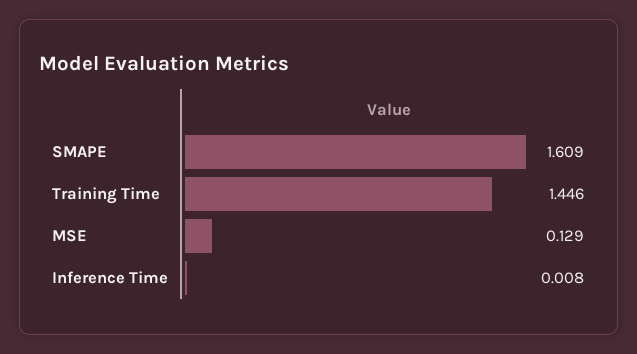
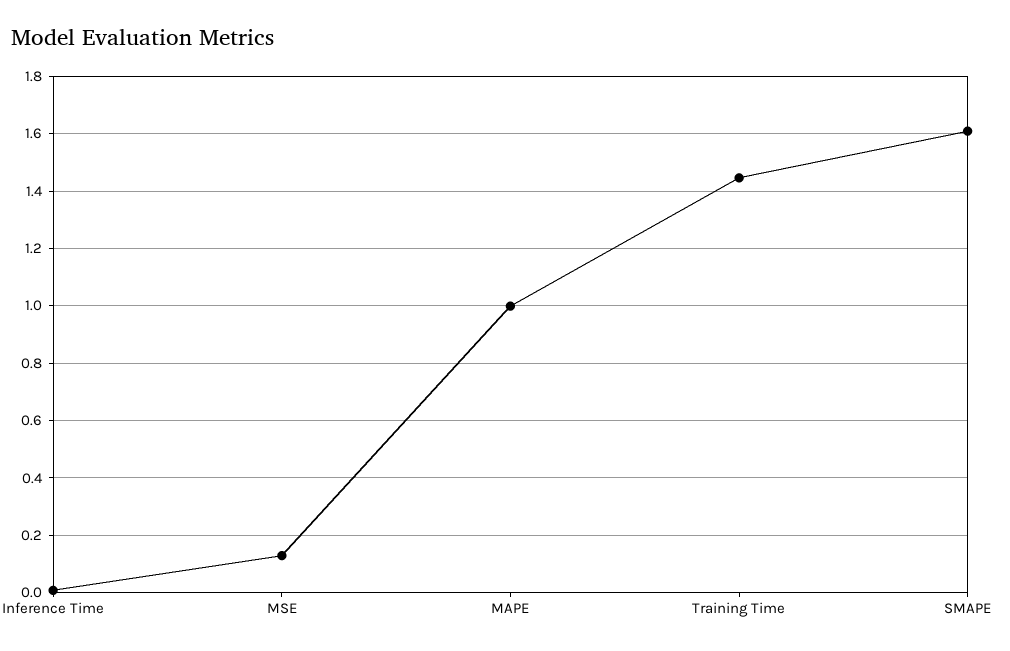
  {
    "SMAPE": 1.609,
    "Training Time": 1.446,
    "MSE": 0.129,
-   "Inference Time": 0.008
+   "Inference Time": 0.008,
+   "MAPE": 1
  }

